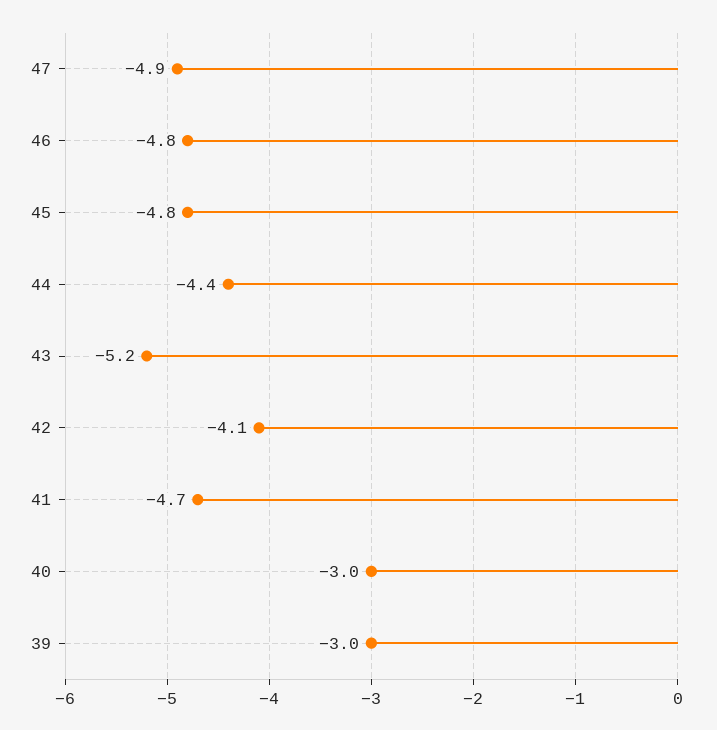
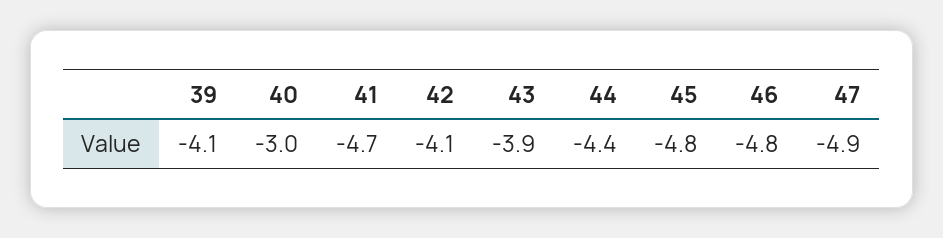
  {
    "47": -4.9,
    "46": -4.8,
    "45": -4.8,
    "44": -4.4,
-   "43": -5.2,
+   "43": -3.9,
    "42": -4.1,
    "41": -4.7,
    "40": -3,
-   "39": -3
+   "39": -4.1
  }

